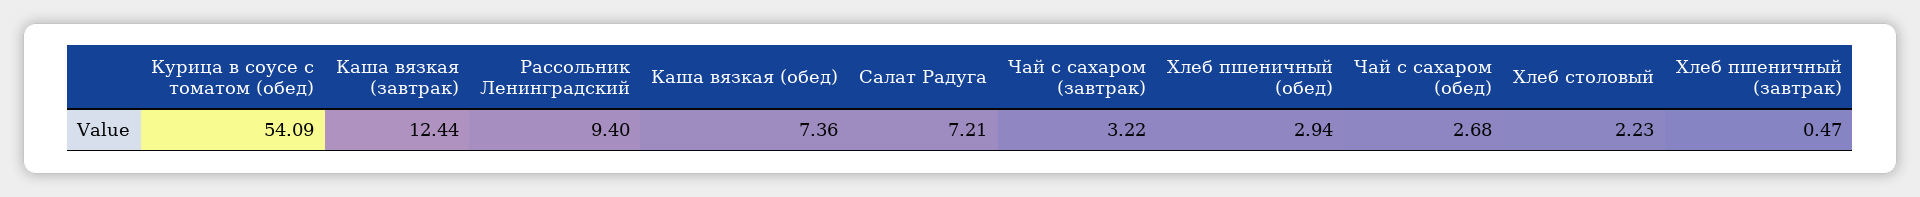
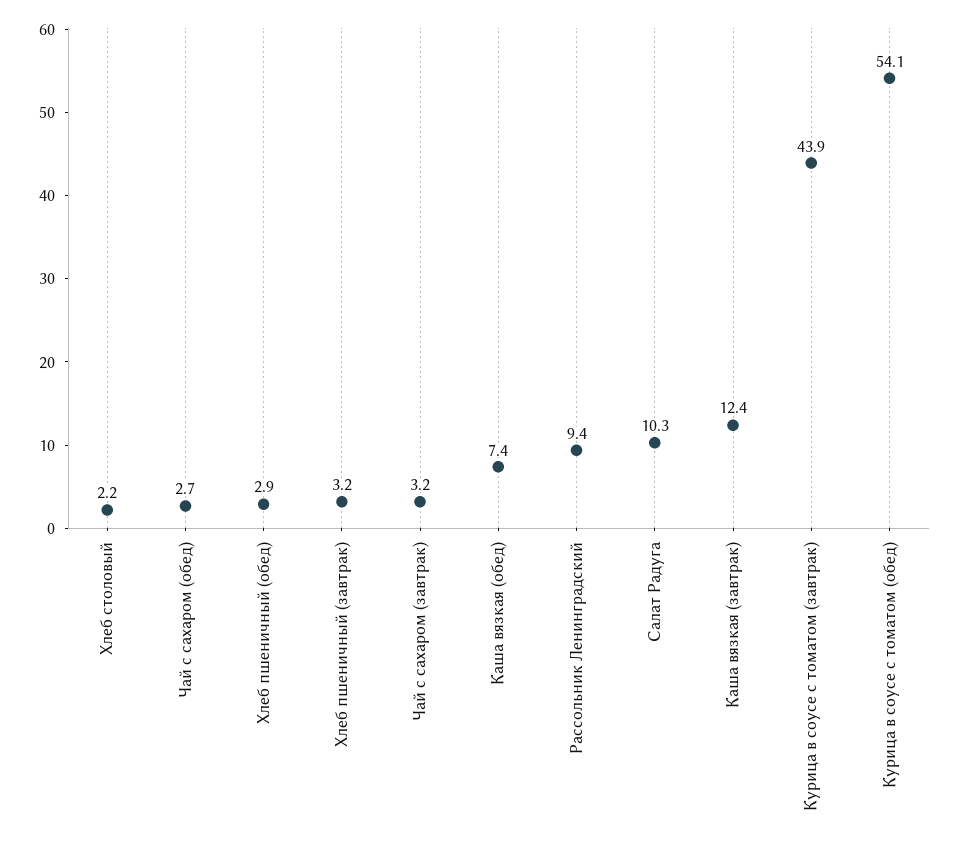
  {
    "Курица в соусе с томатом (обед)": 54.09,
    "Каша вязкая (завтрак)": 12.44,
    "Рассольник Ленинградский": 9.4,
    "Каша вязкая (обед)": 7.36,
-   "Салат Радуга": 7.21,
+   "Салат Радуга": 10.3,
    "Чай с сахаром (завтрак)": 3.22,
    "Хлеб пшеничный (обед)": 2.94,
    "Чай с сахаром (обед)": 2.68,
    "Хлеб столовый": 2.23,
-   "Хлеб пшеничный (завтрак)": 0.47
+   "Хлеб пшеничный (завтрак)": 3.2,
+   "Курица в соусе с томатом (завтрак)": 43.9
  }

